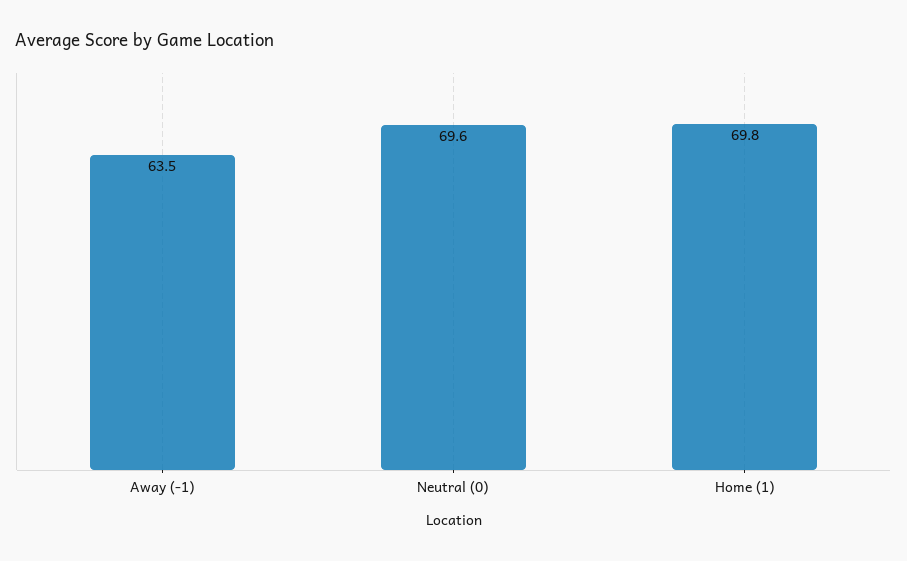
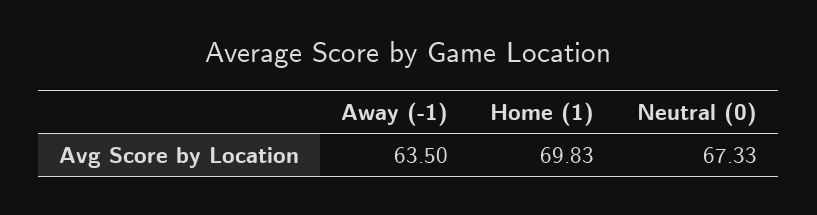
  {
    "Away (-1)": 63.5,
-   "Neutral (0)": 69.6,
+   "Neutral (0)": 67.33,
    "Home (1)": 69.83
  }

